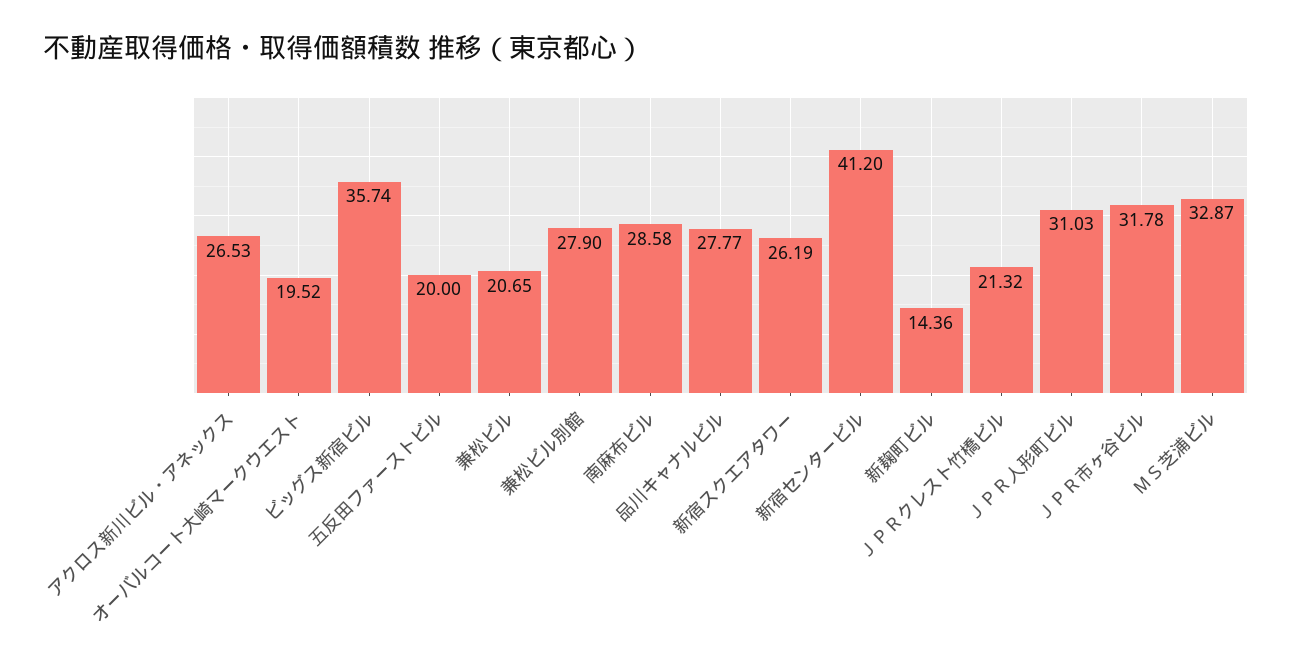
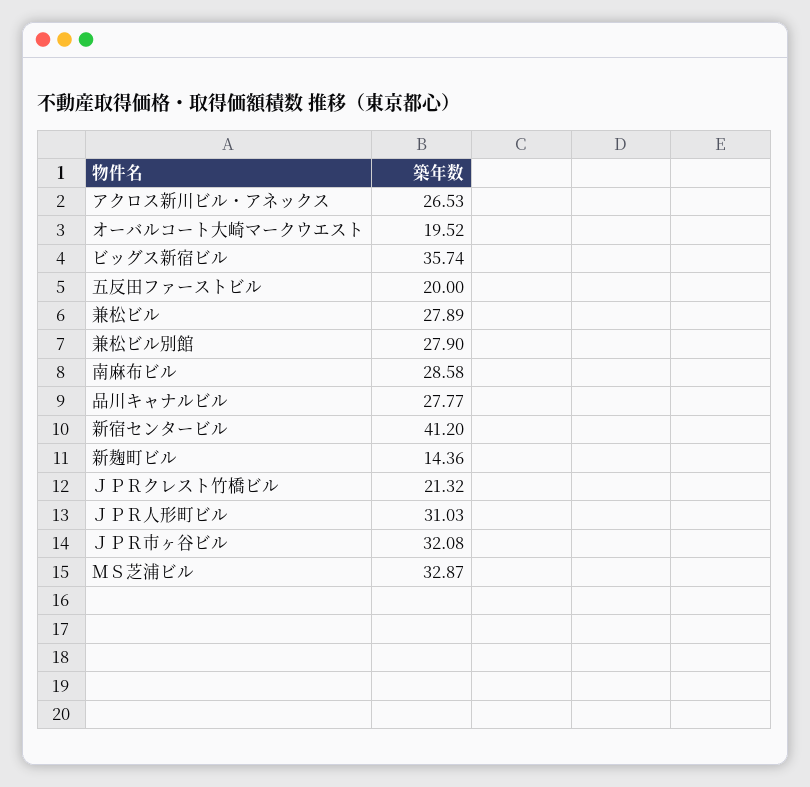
  {
    "アクロス新川ビル・アネックス": 26.53,
    "オーバルコート大崎マークウエスト": 19.52,
    "ビッグス新宿ビル": 35.74,
    "五反田ファーストビル": 20,
-   "兼松ビル": 20.65,
+   "兼松ビル": 27.89,
    "兼松ビル別館": 27.9,
    "南麻布ビル": 28.58,
    "品川キャナルビル": 27.77,
-   "新宿スクエアタワー": 26.19,
    "新宿センタービル": 41.2,
    "新麹町ビル": 14.36,
    "ＪＰＲクレスト竹橋ビル": 21.32,
    "ＪＰＲ人形町ビル": 31.03,
-   "ＪＰＲ市ヶ谷ビル": 31.78,
+   "ＪＰＲ市ヶ谷ビル": 32.08,
    "ＭＳ芝浦ビル": 32.87
  }

